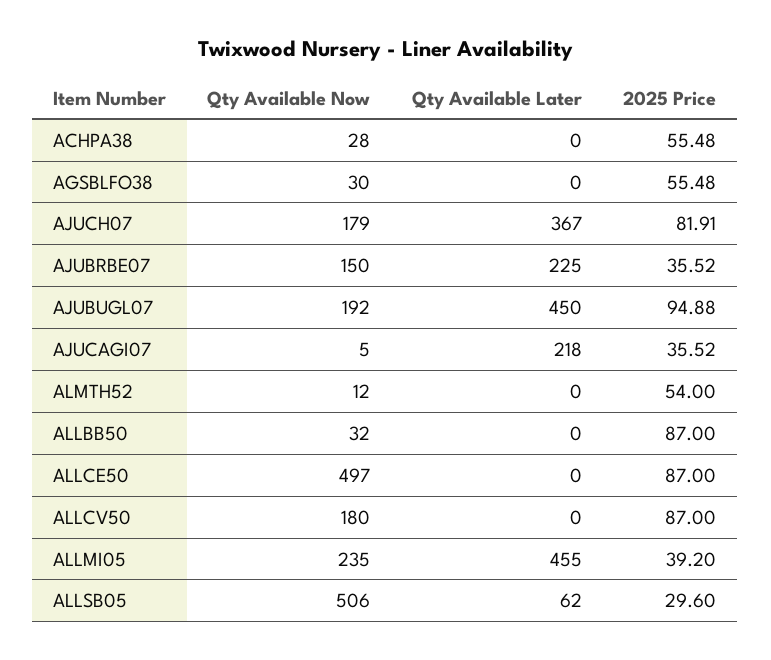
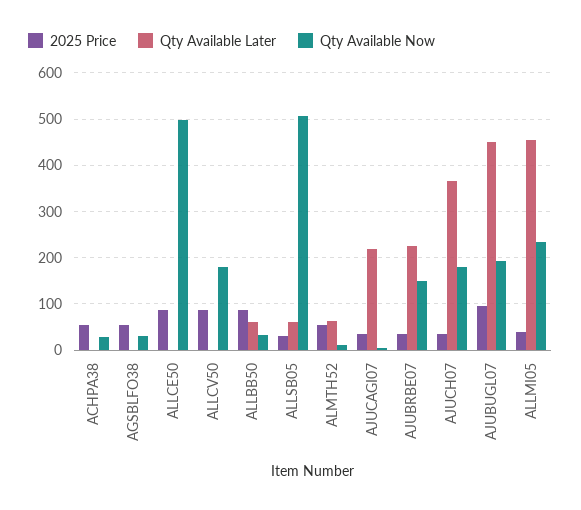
  {
    "Qty Available Now": {
      "ACHPA38": 28,
      "AGSBLFO38": 30,
      "AJUCH07": 179,
      "AJUBRBE07": 150,
      "AJUBUGL07": 192,
      "AJUCAGI07": 5,
      "ALMTH52": 12,
      "ALLBB50": 32,
      "ALLCE50": 497,
      "ALLCV50": 180,
      "ALLMI05": 235,
      "ALLSB05": 506
    },
    "Qty Available Later": {
      "ACHPA38": 0,
      "AGSBLFO38": 0,
      "AJUCH07": 367,
      "AJUBRBE07": 225,
      "AJUBUGL07": 450,
      "AJUCAGI07": 218,
-     "ALMTH52": 0,
+     "ALMTH52": 60,
-     "ALLBB50": 0,
+     "ALLBB50": 60,
      "ALLCE50": 0,
      "ALLCV50": 0,
      "ALLMI05": 455,
      "ALLSB05": 62
    },
    "2025 Price": {
      "ACHPA38": 55.48,
      "AGSBLFO38": 55.48,
-     "AJUCH07": 81.91,
+     "AJUCH07": 40,
      "AJUBRBE07": 35.52,
      "AJUBUGL07": 94.88,
      "AJUCAGI07": 35.52,
      "ALMTH52": 54,
      "ALLBB50": 87,
      "ALLCE50": 87,
      "ALLCV50": 87,
      "ALLMI05": 39.2,
      "ALLSB05": 29.6
    }
  }

